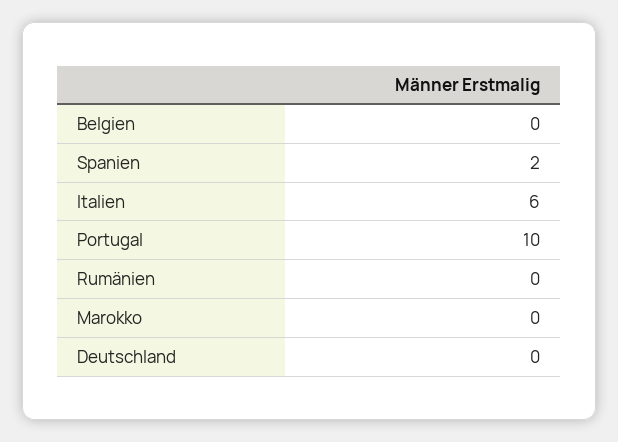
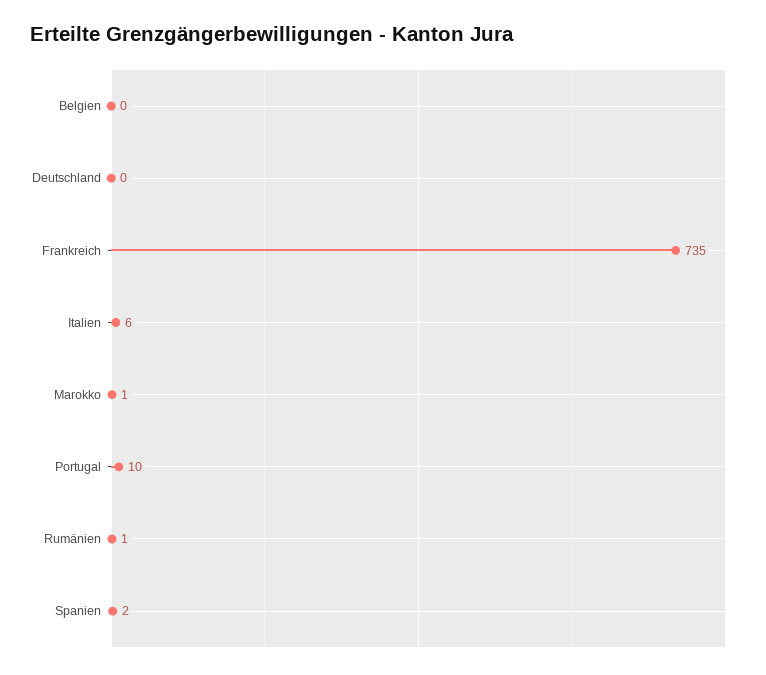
  {
    "Belgien": 0,
    "Spanien": 2,
    "Italien": 6,
    "Portugal": 10,
-   "Rumänien": 0,
+   "Rumänien": 1,
-   "Marokko": 0,
+   "Marokko": 1,
-   "Deutschland": 0
+   "Deutschland": 0,
+   "Frankreich": 735
  }

